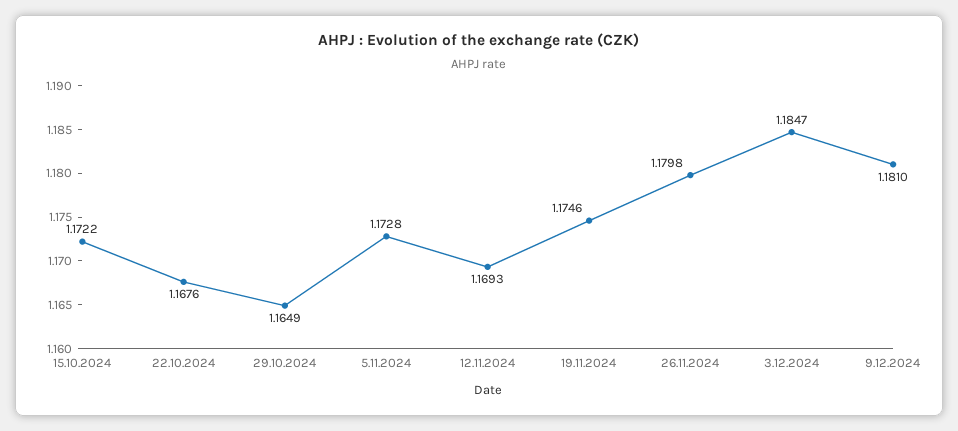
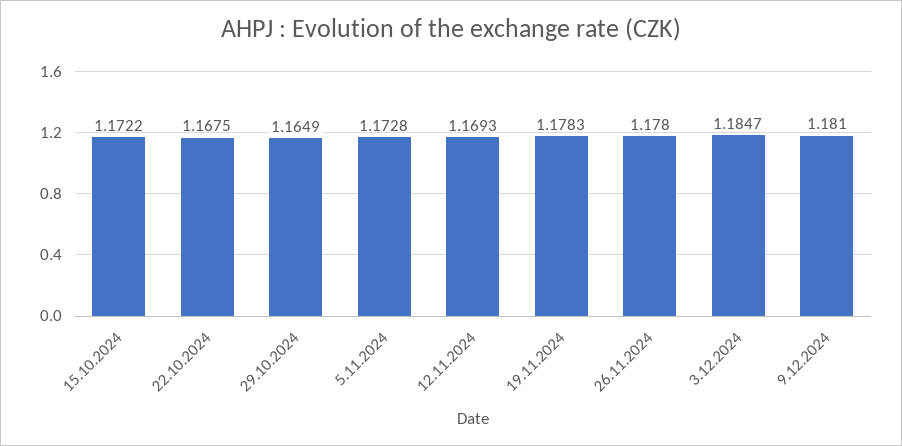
  {
    "15.10.2024": 1.1722,
-   "22.10.2024": 1.1676,
+   "22.10.2024": 1.1675,
    "29.10.2024": 1.1649,
    "5.11.2024": 1.1728,
    "12.11.2024": 1.1693,
-   "19.11.2024": 1.1746,
+   "19.11.2024": 1.1783,
-   "26.11.2024": 1.1798,
+   "26.11.2024": 1.178,
    "3.12.2024": 1.1847,
    "9.12.2024": 1.181
  }

